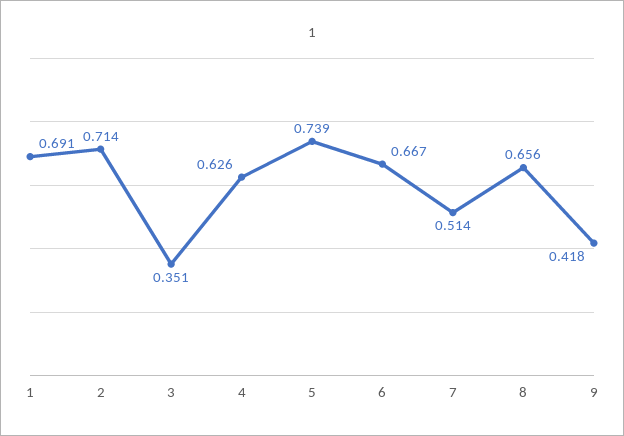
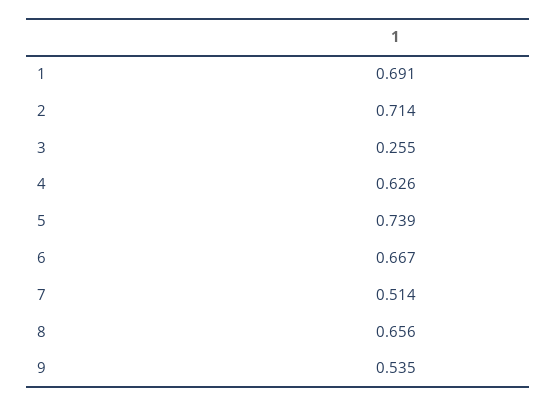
  {
    "1": 0.691,
    "2": 0.714,
-   "3": 0.351,
+   "3": 0.255,
    "4": 0.626,
    "5": 0.739,
    "6": 0.667,
    "7": 0.514,
    "8": 0.656,
-   "9": 0.418
+   "9": 0.535
  }

